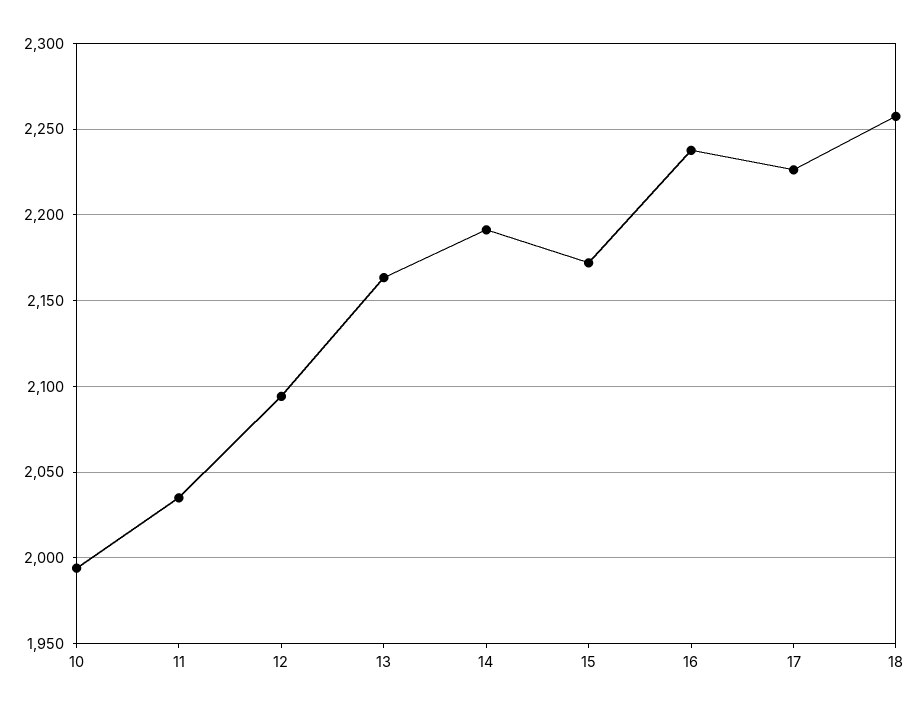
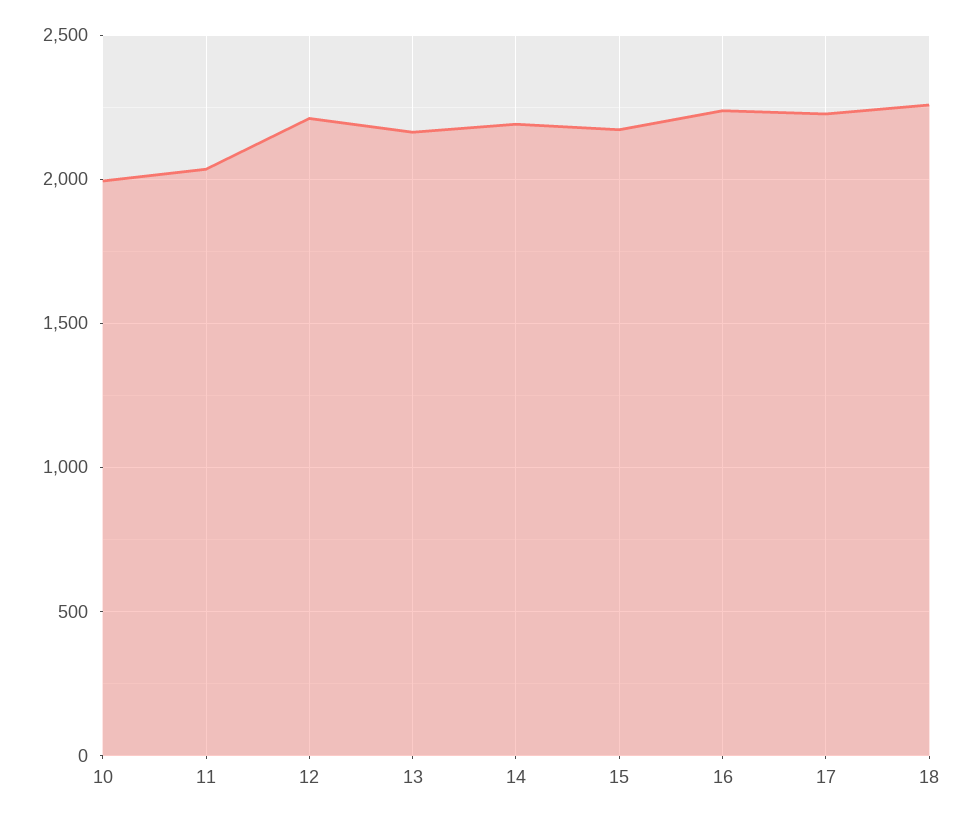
  {
    "10": 1995,
    "11": 2035,
-   "12": 2095,
+   "12": 2200,
    "13": 2165,
    "14": 2190,
    "15": 2170,
    "16": 2240,
    "17": 2225,
    "18": 2255
  }

